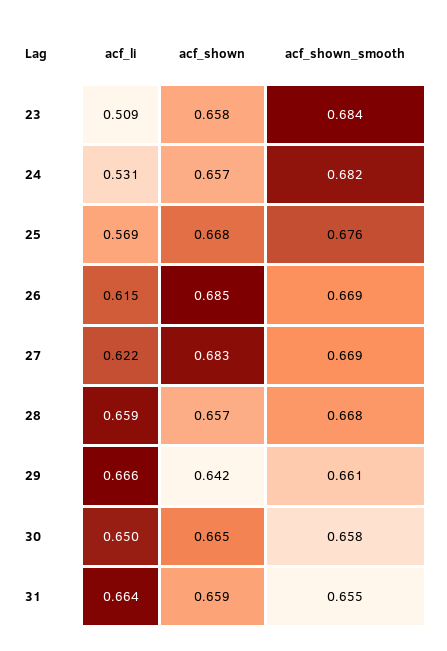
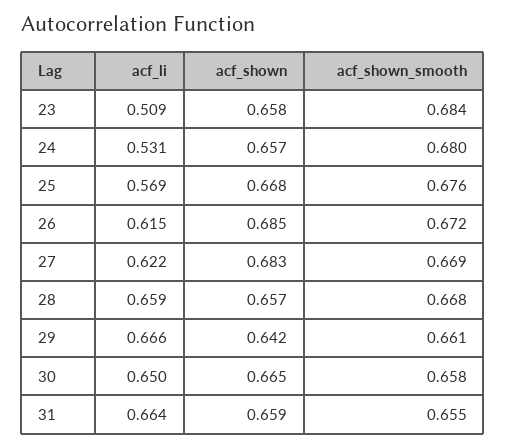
  {
    "acf_li": {
      "23": 0.509,
      "24": 0.531,
      "25": 0.569,
      "26": 0.615,
      "27": 0.622,
      "28": 0.659,
      "29": 0.666,
      "30": 0.65,
      "31": 0.664
    },
    "acf_shown": {
      "23": 0.658,
      "24": 0.657,
      "25": 0.668,
      "26": 0.685,
      "27": 0.683,
      "28": 0.657,
      "29": 0.642,
      "30": 0.665,
      "31": 0.659
    },
    "acf_shown_smooth": {
      "23": 0.684,
-     "24": 0.682,
+     "24": 0.68,
      "25": 0.676,
-     "26": 0.669,
+     "26": 0.672,
      "27": 0.669,
      "28": 0.668,
      "29": 0.661,
      "30": 0.658,
      "31": 0.655
    }
  }

